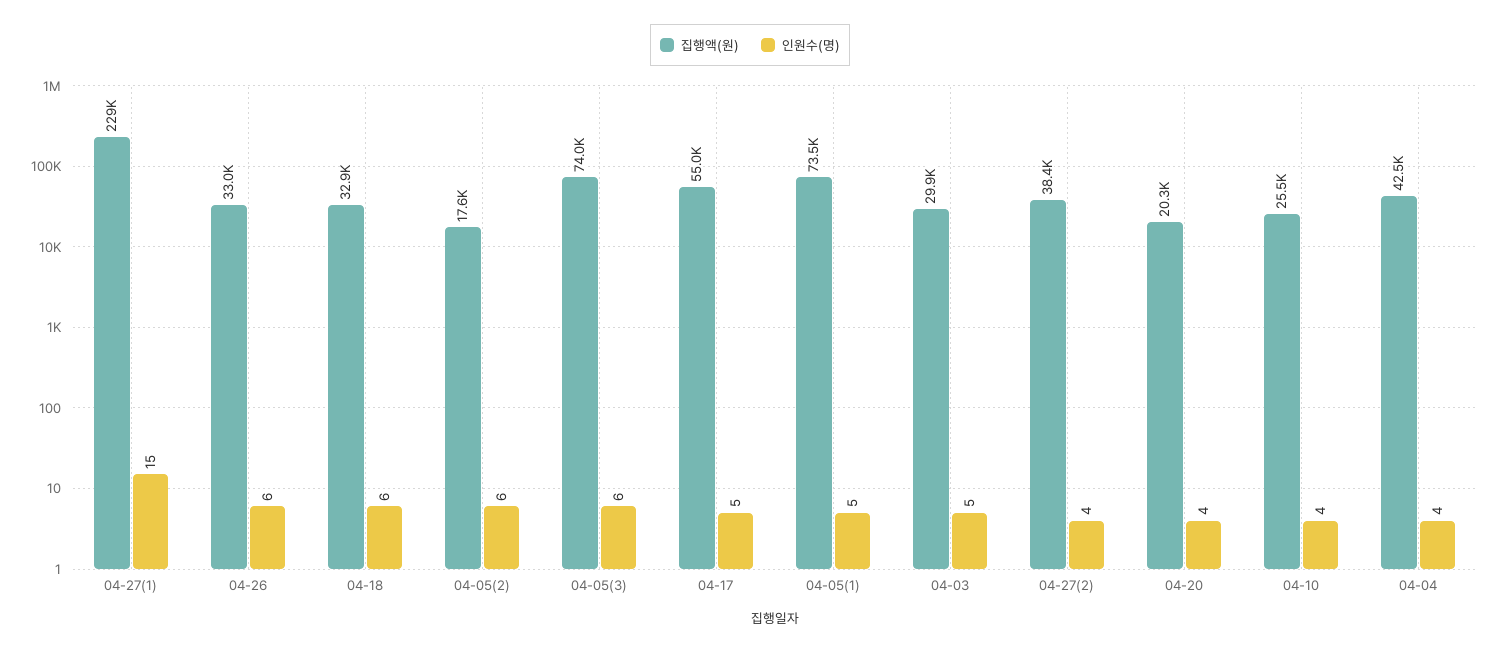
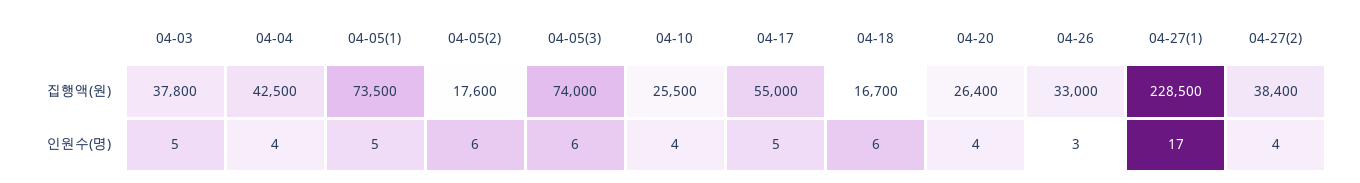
  {
    "집행액(원)": {
      "04-27(1)": 228500,
      "04-26": 33000,
-     "04-18": 32900,
+     "04-18": 16700,
      "04-05(2)": 17600,
      "04-05(3)": 74000,
      "04-17": 55000,
      "04-05(1)": 73500,
-     "04-03": 29900,
+     "04-03": 37800,
      "04-27(2)": 38400,
-     "04-20": 20300,
+     "04-20": 26400,
      "04-10": 25500,
      "04-04": 42500
    },
    "인원수(명)": {
-     "04-27(1)": 15,
+     "04-27(1)": 17,
-     "04-26": 6,
+     "04-26": 3,
      "04-18": 6,
      "04-05(2)": 6,
      "04-05(3)": 6,
      "04-17": 5,
      "04-05(1)": 5,
      "04-03": 5,
      "04-27(2)": 4,
      "04-20": 4,
      "04-10": 4,
      "04-04": 4
    }
  }

